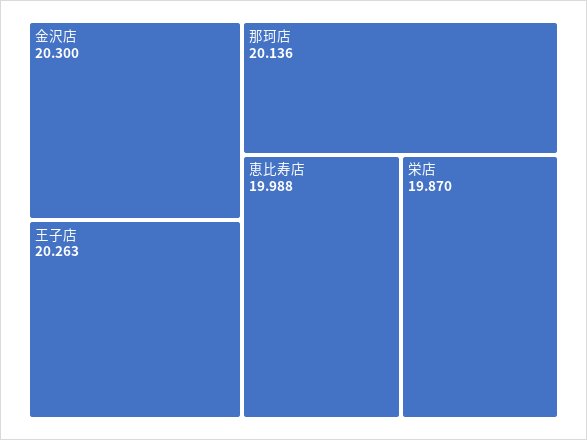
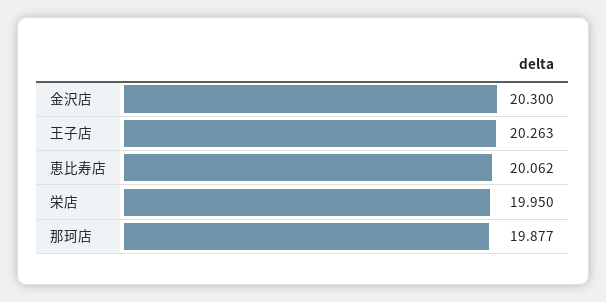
  {
    "金沢店": 20.3,
    "王子店": 20.263,
-   "那珂店": 20.136,
+   "那珂店": 19.877,
-   "恵比寿店": 19.988,
+   "恵比寿店": 20.062,
-   "栄店": 19.87
+   "栄店": 19.95
  }

